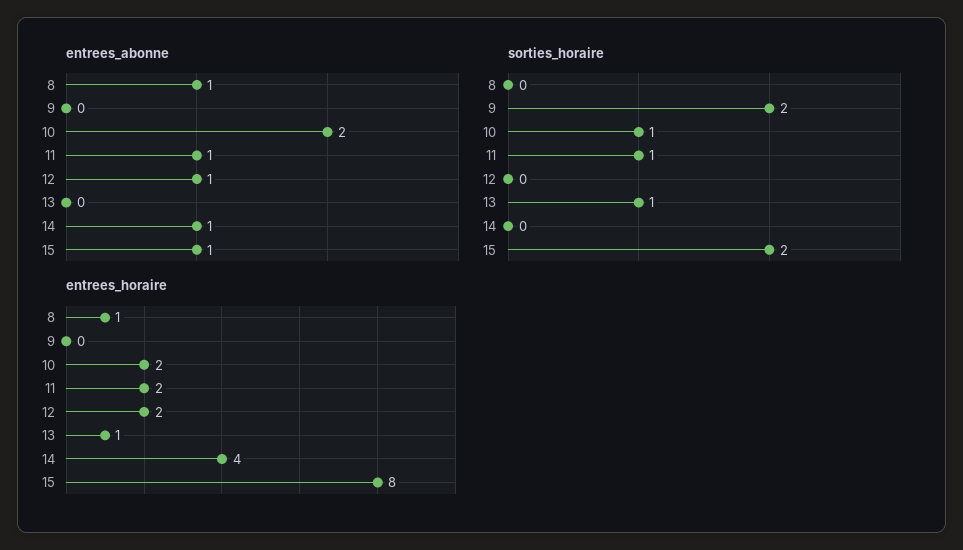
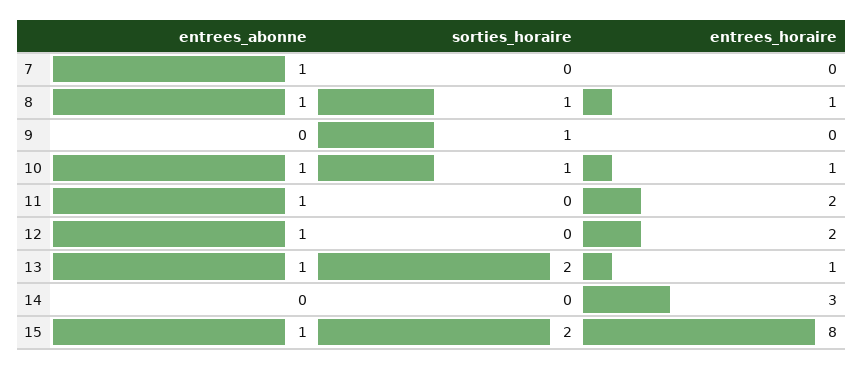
  {
    "entrees_abonne": {
      "8": 1,
      "9": 0,
-     "10": 2,
+     "10": 1,
      "11": 1,
      "12": 1,
-     "13": 0,
+     "13": 1,
-     "14": 1,
+     "14": 0,
-     "15": 1
+     "15": 1,
+     "7": 1
    },
    "sorties_horaire": {
-     "8": 0,
+     "8": 1,
-     "9": 2,
+     "9": 1,
      "10": 1,
-     "11": 1,
+     "11": 0,
      "12": 0,
-     "13": 1,
+     "13": 2,
      "14": 0,
-     "15": 2
+     "15": 2,
+     "7": 0
    },
    "entrees_horaire": {
      "8": 1,
      "9": 0,
-     "10": 2,
+     "10": 1,
      "11": 2,
      "12": 2,
      "13": 1,
-     "14": 4,
+     "14": 3,
-     "15": 8
+     "15": 8,
+     "7": 0
    }
  }

